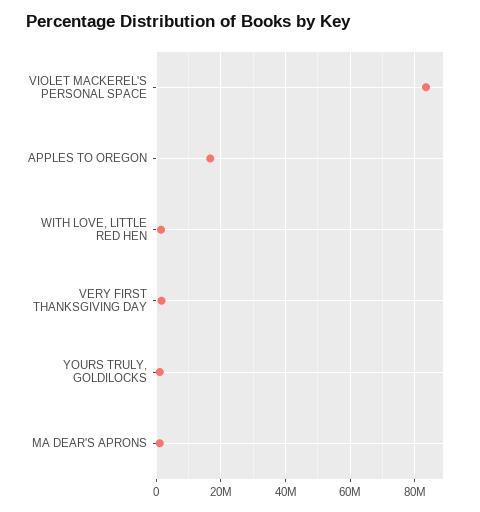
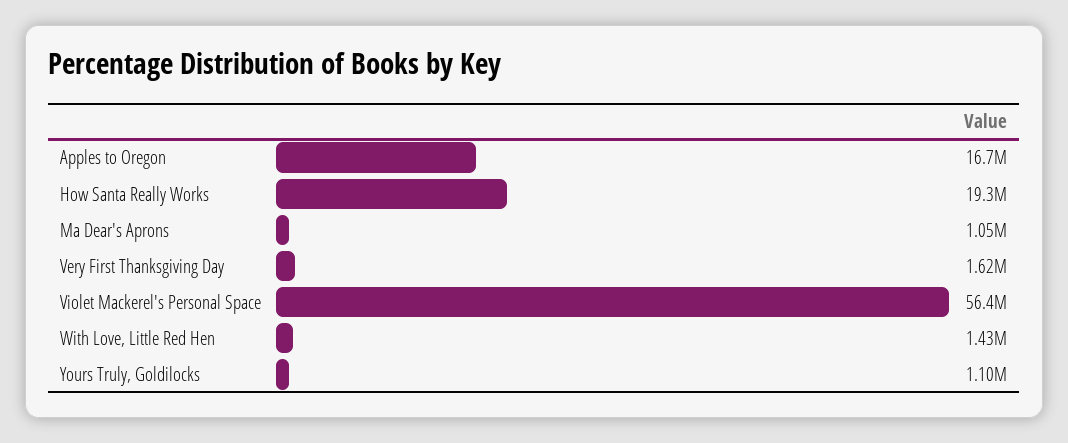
  {
-   "VIOLET MACKEREL'S PERSONAL SPACE": 84000000,
+   "VIOLET MACKEREL'S PERSONAL SPACE": 56400000,
    "APPLES TO OREGON": 16700000,
    "WITH LOVE, LITTLE RED HEN": 1430000,
    "VERY FIRST THANKSGIVING DAY": 1620000,
    "YOURS TRULY, GOLDILOCKS": 1100000,
-   "MA DEAR'S APRONS": 1050000
+   "MA DEAR'S APRONS": 1050000,
+   "How Santa Really Works": 19300000
  }

